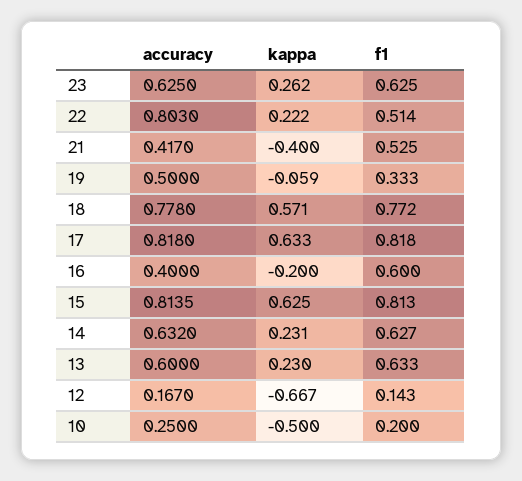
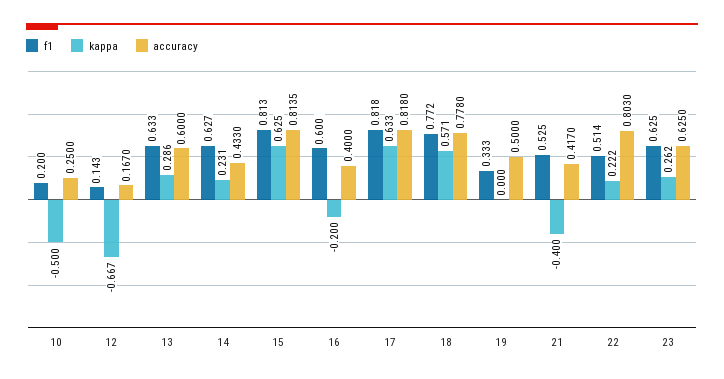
  {
    "accuracy": {
      "23": 0.625,
      "22": 0.803,
      "21": 0.417,
      "19": 0.5,
      "18": 0.778,
      "17": 0.818,
      "16": 0.4,
      "15": 0.8135,
-     "14": 0.632,
+     "14": 0.433,
      "13": 0.6,
      "12": 0.167,
      "10": 0.25
    },
    "kappa": {
      "23": 0.262,
      "22": 0.222,
      "21": -0.4,
-     "19": -0.059,
+     "19": 0,
      "18": 0.571,
      "17": 0.633,
      "16": -0.2,
      "15": 0.625,
      "14": 0.231,
-     "13": 0.23,
+     "13": 0.286,
      "12": -0.667,
      "10": -0.5
    },
    "f1": {
      "23": 0.625,
      "22": 0.514,
      "21": 0.525,
      "19": 0.333,
      "18": 0.772,
      "17": 0.818,
      "16": 0.6,
      "15": 0.813,
      "14": 0.627,
      "13": 0.633,
      "12": 0.143,
      "10": 0.2
    }
  }

